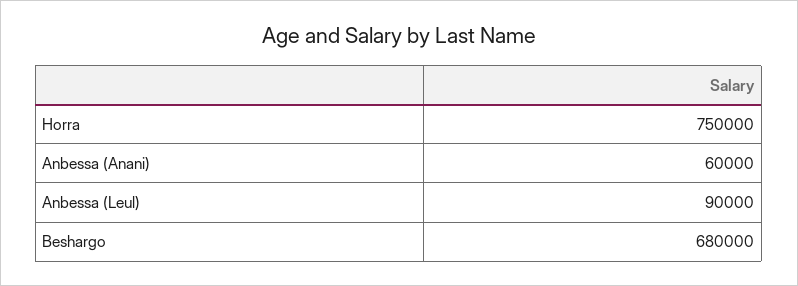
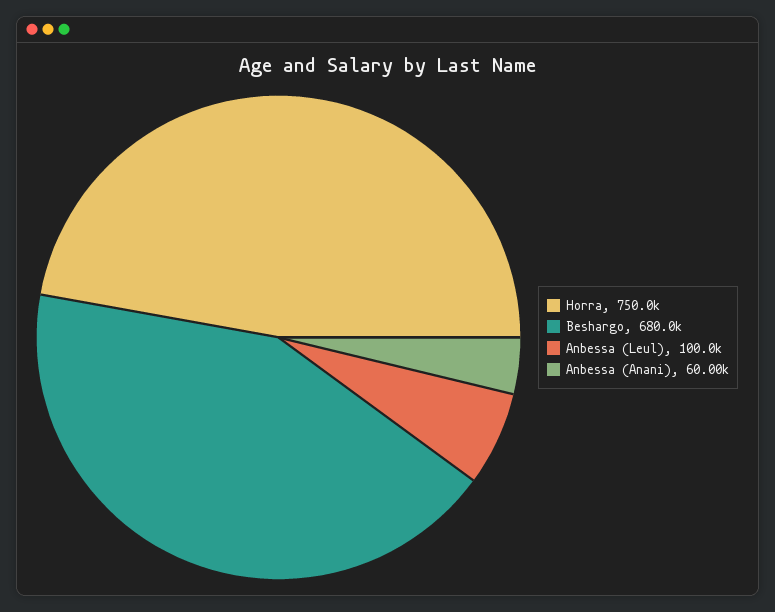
  {
    "Horra": 750000,
    "Anbessa (Anani)": 60000,
-   "Anbessa (Leul)": 90000,
+   "Anbessa (Leul)": 100000,
    "Beshargo": 680000
  }

